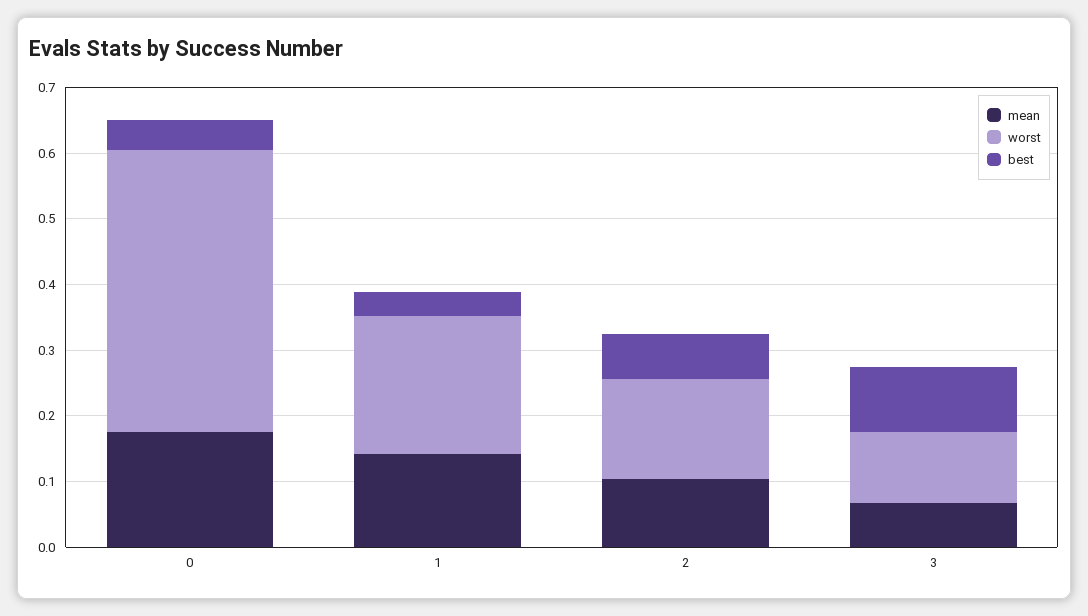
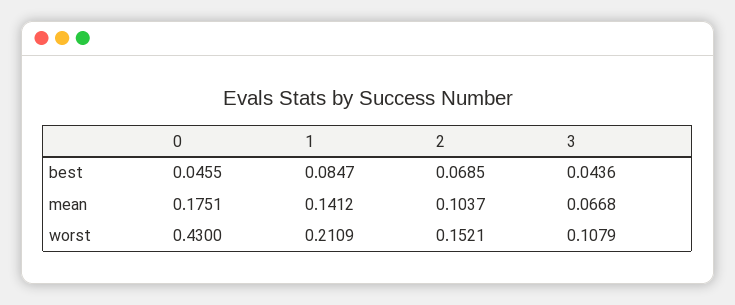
  {
    "mean": {
      "0": 0.1751,
      "1": 0.1412,
      "2": 0.1037,
      "3": 0.0668
    },
    "worst": {
      "0": 0.43,
      "1": 0.2109,
      "2": 0.1521,
      "3": 0.1079
    },
    "best": {
      "0": 0.0455,
-     "1": 0.04,
+     "1": 0.0847,
      "2": 0.0685,
-     "3": 0.1
+     "3": 0.0436
    }
  }

